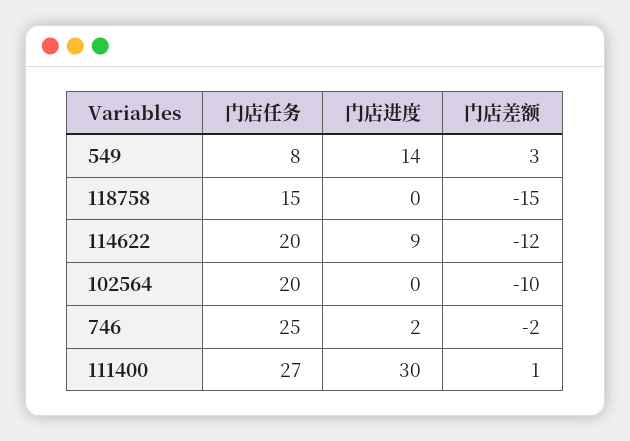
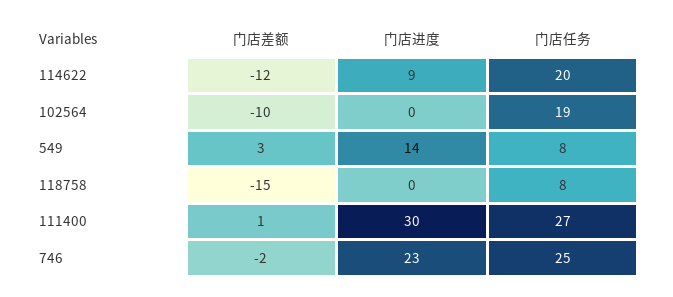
  {
    "门店任务": {
      "549": 8,
-     "118758": 15,
+     "118758": 8,
      "114622": 20,
-     "102564": 20,
+     "102564": 19,
      "746": 25,
      "111400": 27
    },
    "门店进度": {
      "549": 14,
      "118758": 0,
      "114622": 9,
      "102564": 0,
-     "746": 2,
+     "746": 23,
      "111400": 30
    },
    "门店差额": {
      "549": 3,
      "118758": -15,
      "114622": -12,
      "102564": -10,
      "746": -2,
      "111400": 1
    }
  }

